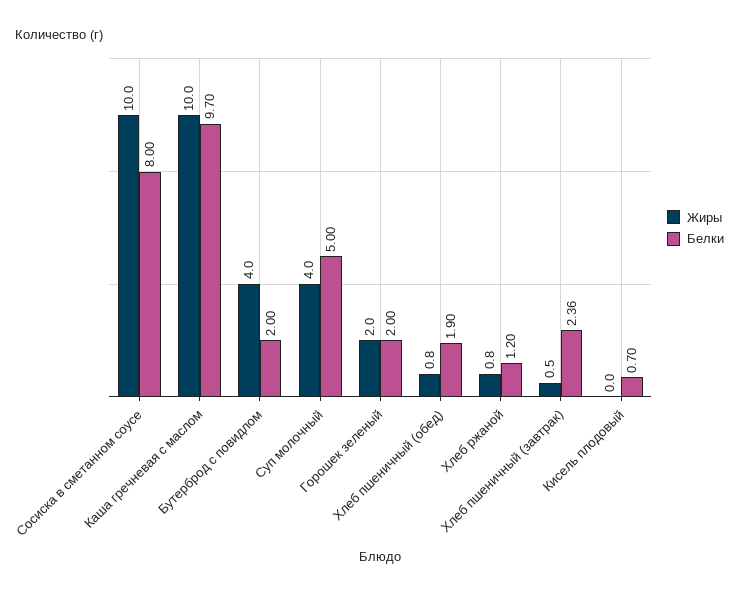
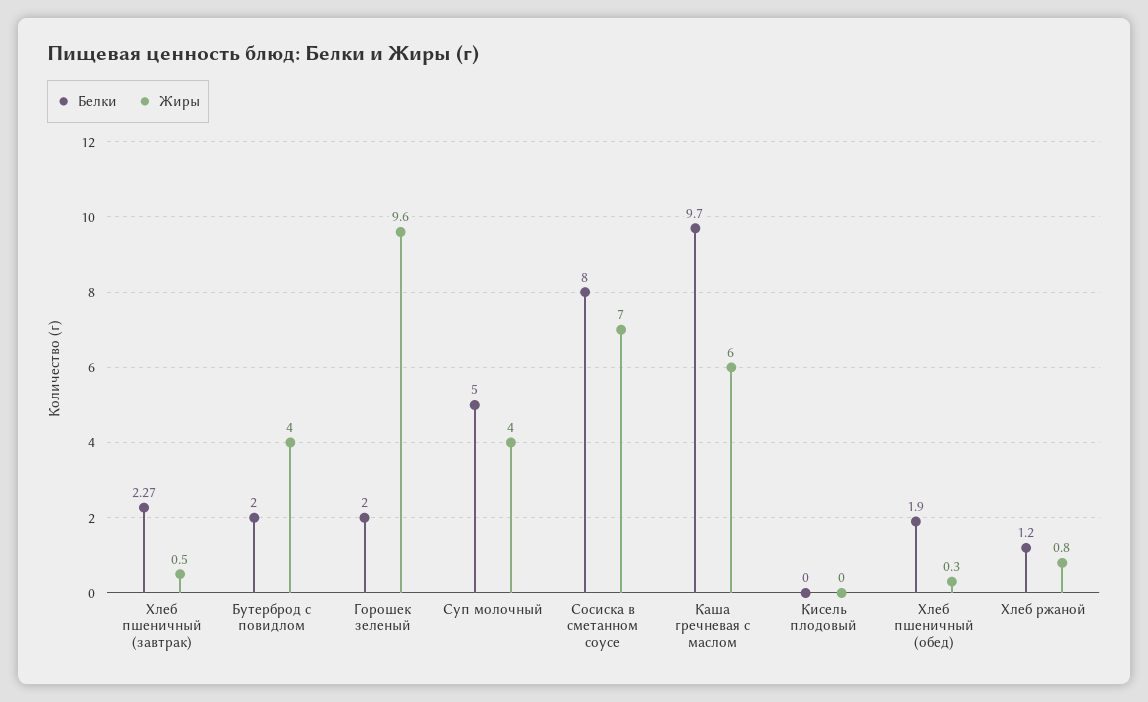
  {
    "Жиры": {
-     "Сосиска в сметанном соусе": 10,
+     "Сосиска в сметанном соусе": 7,
-     "Каша гречневая с маслом": 10,
+     "Каша гречневая с маслом": 6,
      "Бутерброд с повидлом": 4,
      "Суп молочный": 4,
-     "Горошек зеленый": 2,
+     "Горошек зеленый": 9.6,
-     "Хлеб пшеничный (обед)": 0.8,
+     "Хлеб пшеничный (обед)": 0.3,
      "Хлеб ржаной": 0.8,
      "Хлеб пшеничный (завтрак)": 0.5,
      "Кисель плодовый": 0
    },
    "Белки": {
      "Сосиска в сметанном соусе": 8,
      "Каша гречневая с маслом": 9.7,
      "Бутерброд с повидлом": 2,
      "Суп молочный": 5,
      "Горошек зеленый": 2,
      "Хлеб пшеничный (обед)": 1.9,
      "Хлеб ржаной": 1.2,
-     "Хлеб пшеничный (завтрак)": 2.36,
+     "Хлеб пшеничный (завтрак)": 2.27,
-     "Кисель плодовый": 0.7
+     "Кисель плодовый": 0
    }
  }

